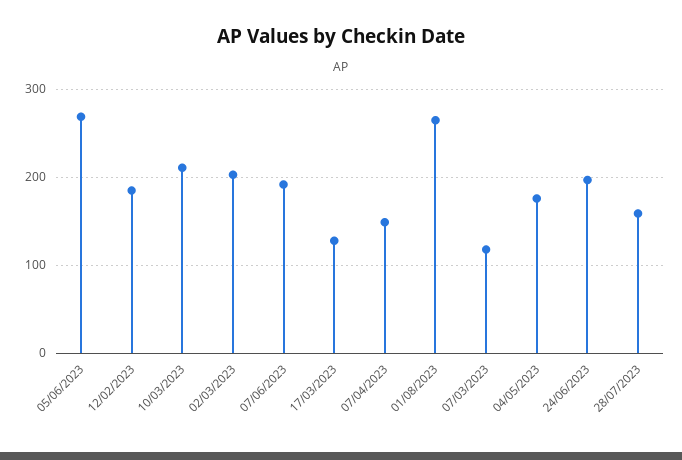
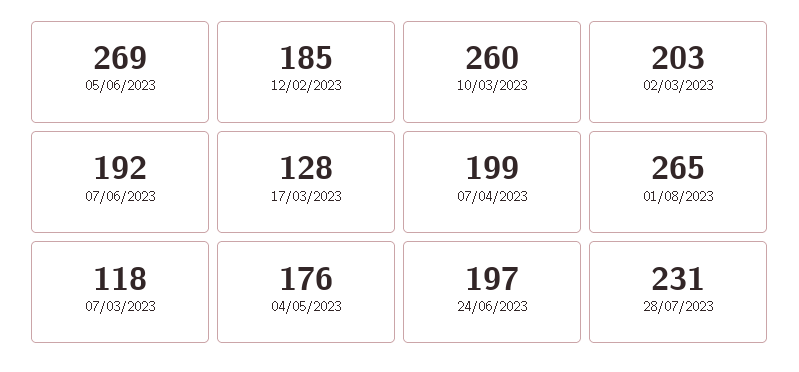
  {
    "05/06/2023": 269,
    "12/02/2023": 185,
-   "10/03/2023": 210,
+   "10/03/2023": 260,
    "02/03/2023": 203,
    "07/06/2023": 192,
    "17/03/2023": 128,
-   "07/04/2023": 150,
+   "07/04/2023": 199,
    "01/08/2023": 265,
    "07/03/2023": 118,
    "04/05/2023": 176,
    "24/06/2023": 197,
-   "28/07/2023": 160
+   "28/07/2023": 231
  }

